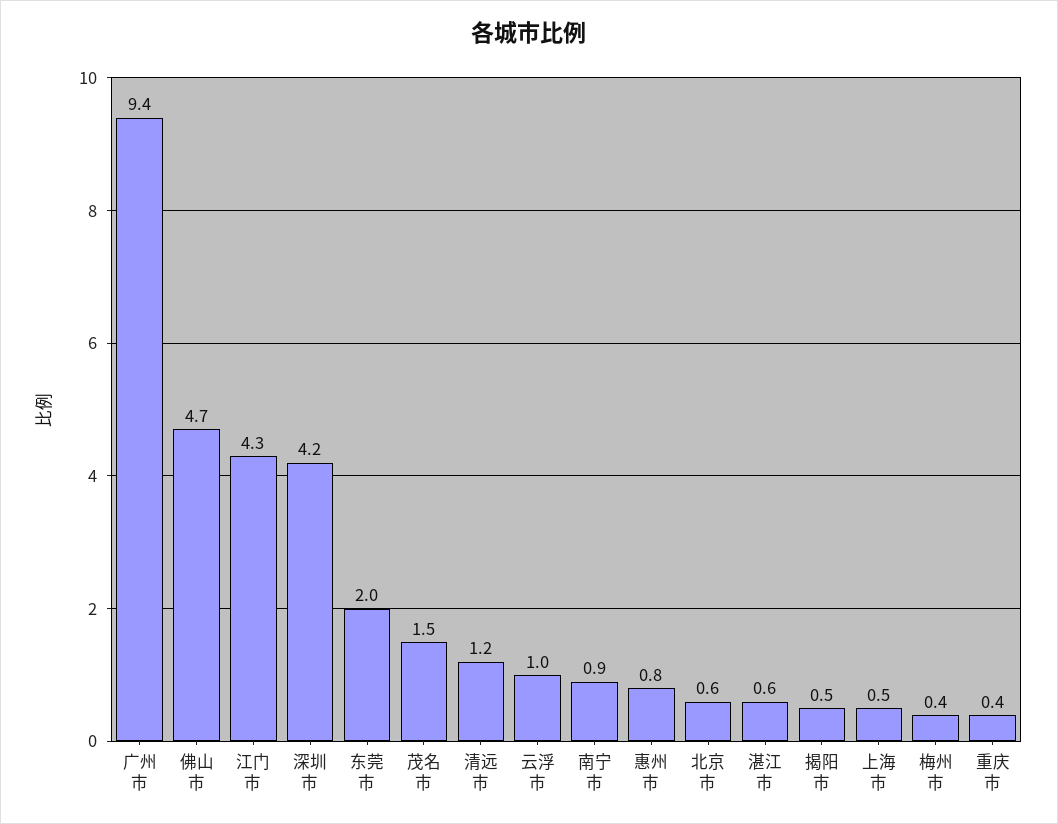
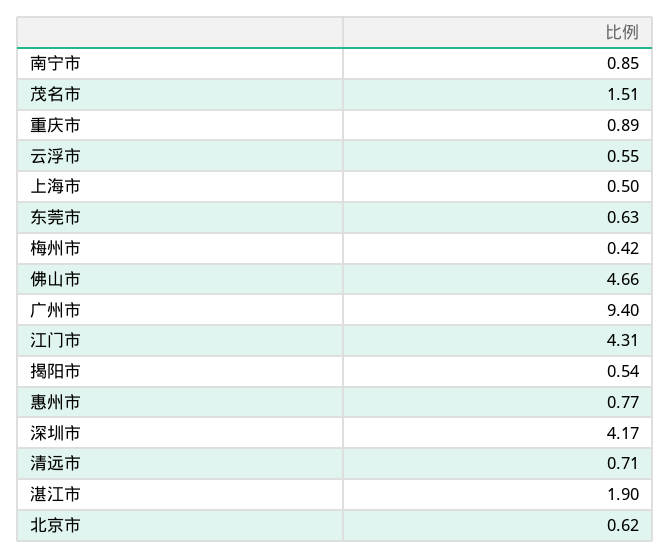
  {
    "广州市": 9.4,
    "佛山市": 4.66,
    "江门市": 4.31,
    "深圳市": 4.17,
-   "东莞市": 2,
+   "东莞市": 0.63,
    "茂名市": 1.51,
-   "清远市": 1.2,
+   "清远市": 0.71,
-   "云浮市": 1,
+   "云浮市": 0.55,
    "南宁市": 0.85,
    "惠州市": 0.77,
    "北京市": 0.62,
-   "湛江市": 0.6,
+   "湛江市": 1.9,
    "揭阳市": 0.54,
    "上海市": 0.5,
    "梅州市": 0.42,
-   "重庆市": 0.4
+   "重庆市": 0.89
  }

